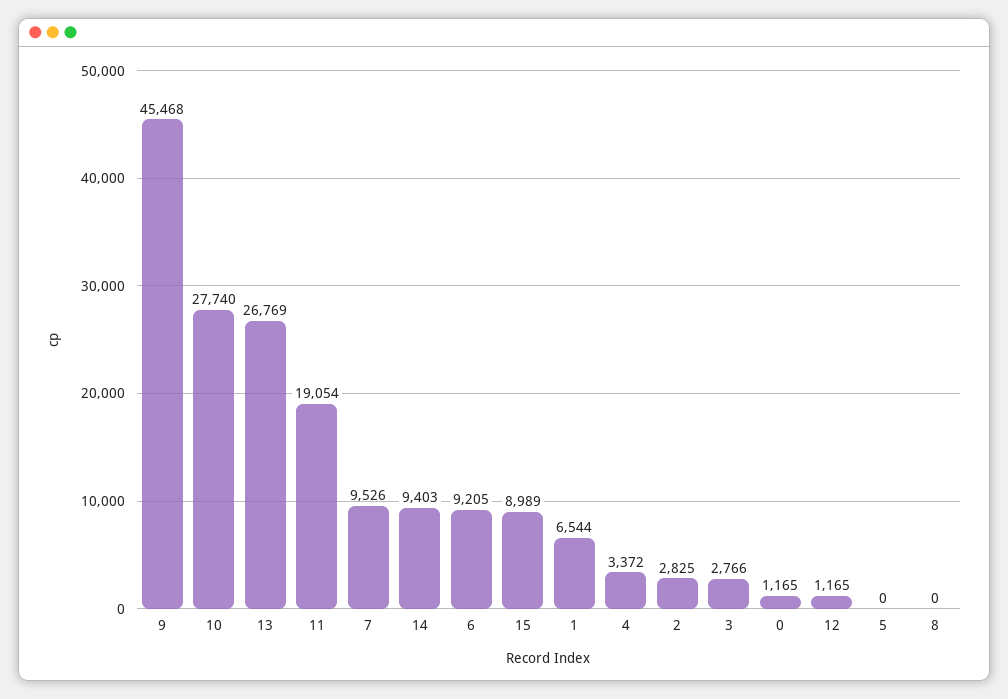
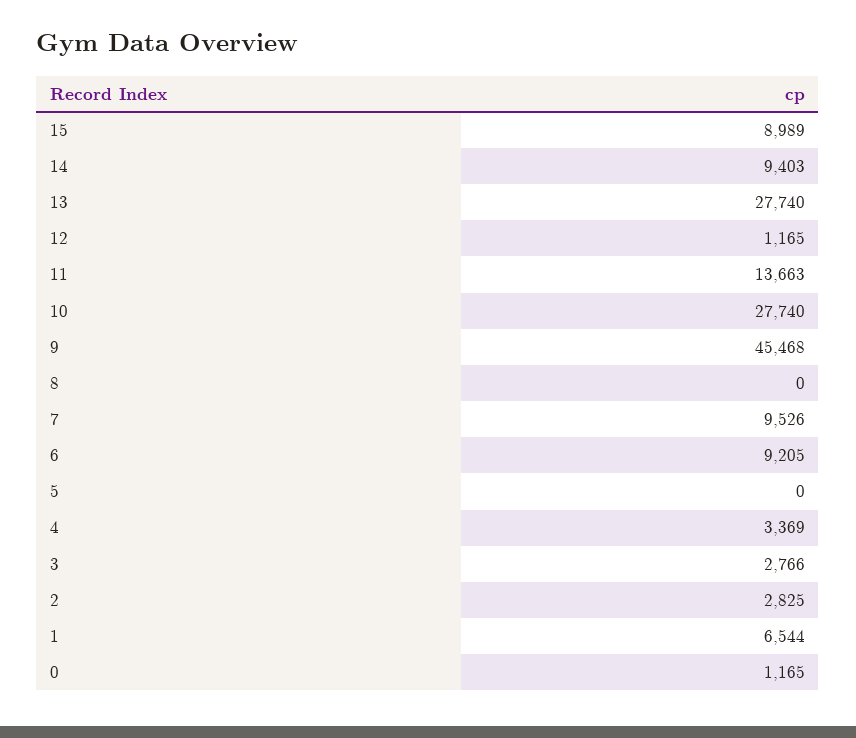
  {
    "9": 45468,
    "10": 27740,
-   "13": 26769,
+   "13": 27740,
-   "11": 19054,
+   "11": 13663,
    "7": 9526,
    "14": 9403,
    "6": 9205,
    "15": 8989,
    "1": 6544,
-   "4": 3372,
+   "4": 3369,
    "2": 2825,
    "3": 2766,
    "0": 1165,
    "12": 1165,
    "5": 0,
    "8": 0
  }

